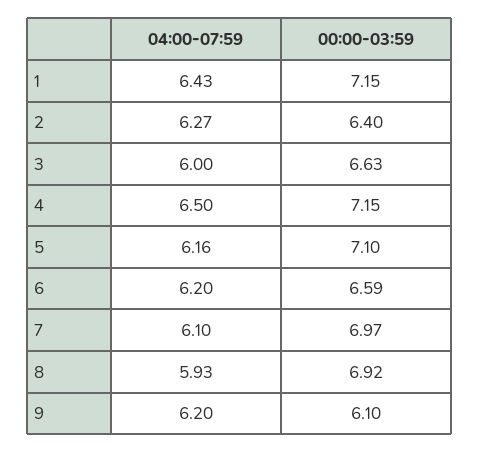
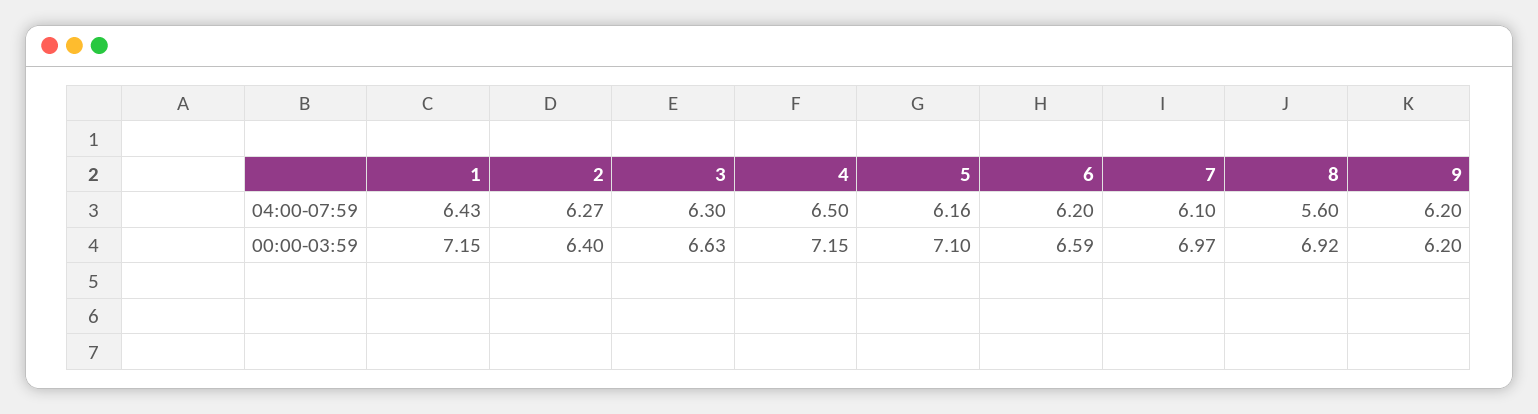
  {
    "04:00-07:59": {
      "1": 6.43,
      "2": 6.27,
-     "3": 6,
+     "3": 6.3,
      "4": 6.5,
      "5": 6.16,
      "6": 6.2,
      "7": 6.1,
-     "8": 5.93,
+     "8": 5.6,
      "9": 6.2
    },
    "00:00-03:59": {
      "1": 7.15,
      "2": 6.4,
      "3": 6.63,
      "4": 7.15,
      "5": 7.1,
      "6": 6.59,
      "7": 6.97,
      "8": 6.92,
-     "9": 6.1
+     "9": 6.2
    }
  }

